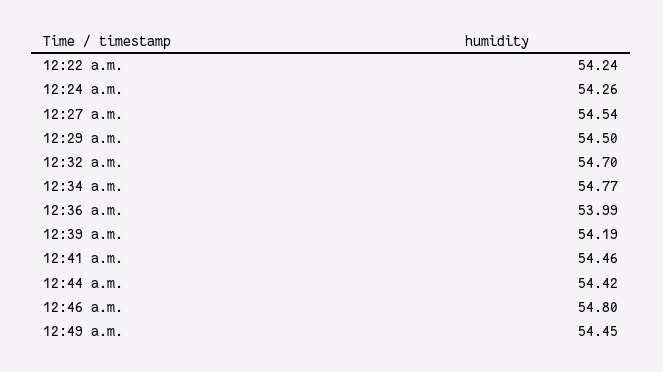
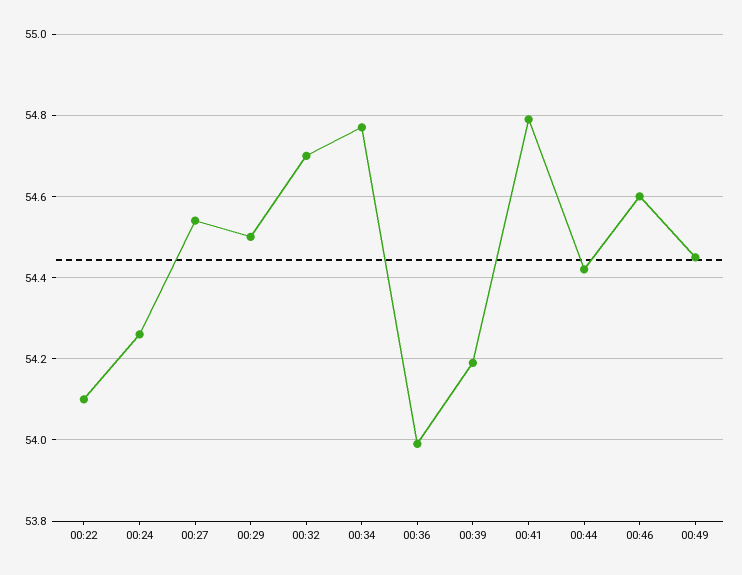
  {
-   "12:22 a.m.": 54.24,
+   "12:22 a.m.": 54.1,
    "12:24 a.m.": 54.26,
    "12:27 a.m.": 54.54,
    "12:29 a.m.": 54.5,
    "12:32 a.m.": 54.7,
    "12:34 a.m.": 54.77,
    "12:36 a.m.": 53.99,
    "12:39 a.m.": 54.19,
-   "12:41 a.m.": 54.46,
+   "12:41 a.m.": 54.8,
    "12:44 a.m.": 54.42,
-   "12:46 a.m.": 54.8,
+   "12:46 a.m.": 54.6,
    "12:49 a.m.": 54.45
  }

